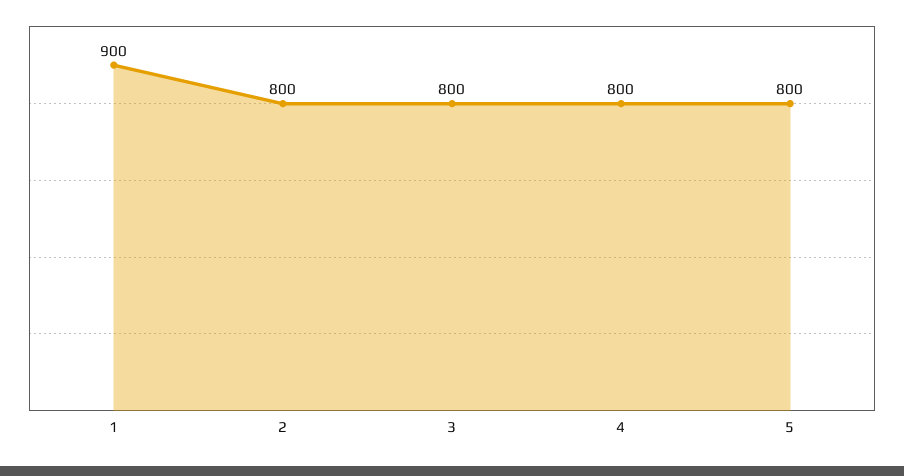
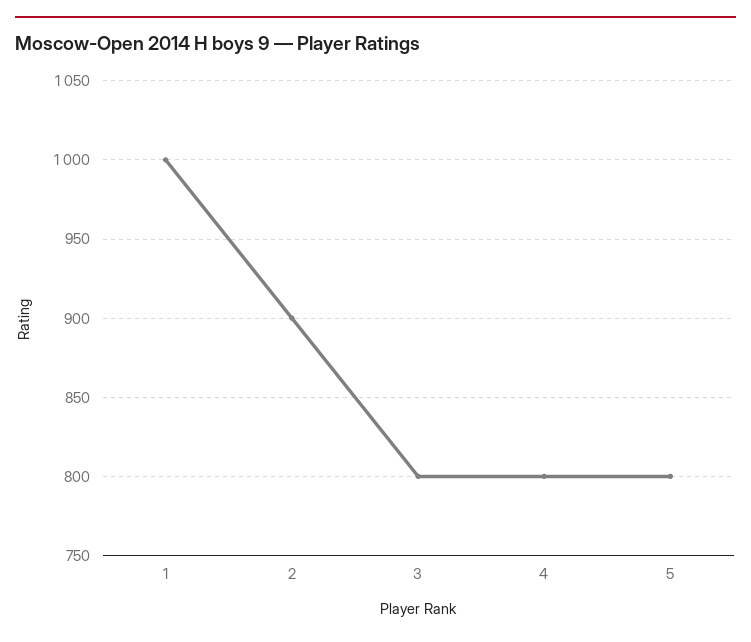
  {
-   "1": 900,
+   "1": 1000,
-   "2": 800,
+   "2": 900,
    "3": 800,
    "4": 800,
    "5": 800
  }

